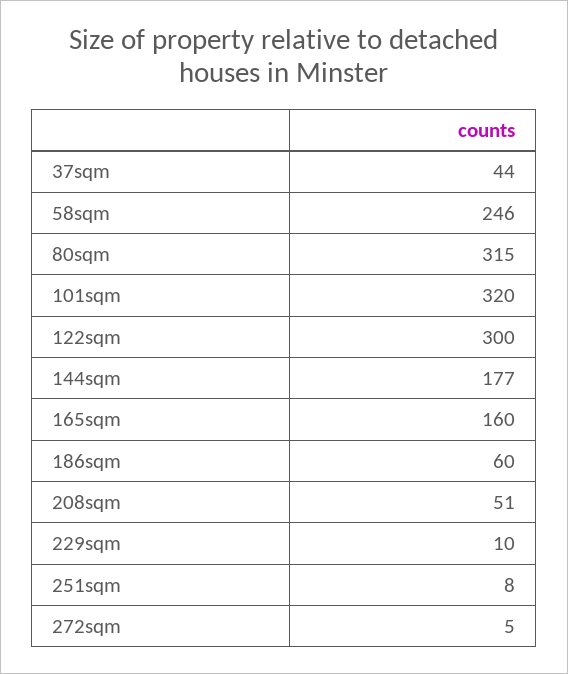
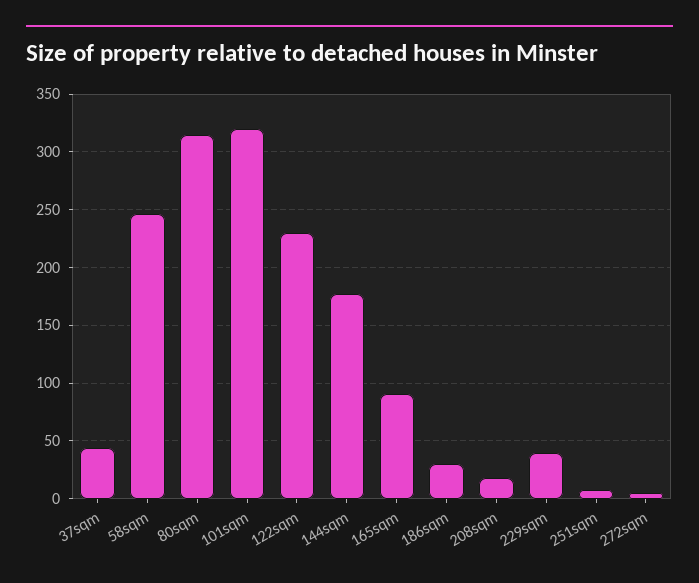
  {
    "37sqm": 44,
    "58sqm": 246,
    "80sqm": 315,
    "101sqm": 320,
-   "122sqm": 300,
+   "122sqm": 230,
    "144sqm": 177,
-   "165sqm": 160,
+   "165sqm": 90,
-   "186sqm": 60,
+   "186sqm": 30,
-   "208sqm": 51,
+   "208sqm": 20,
-   "229sqm": 10,
+   "229sqm": 40,
    "251sqm": 8,
    "272sqm": 5
  }

